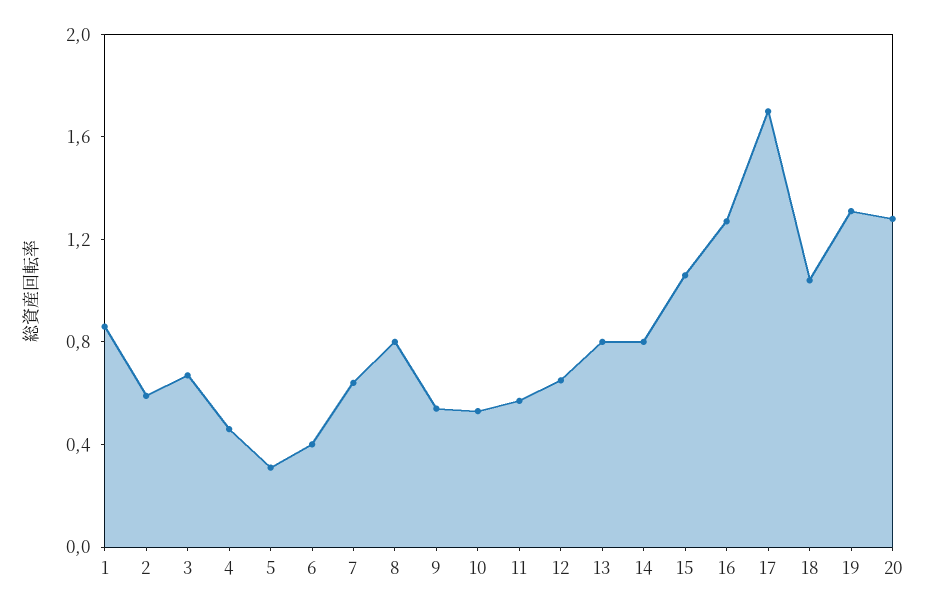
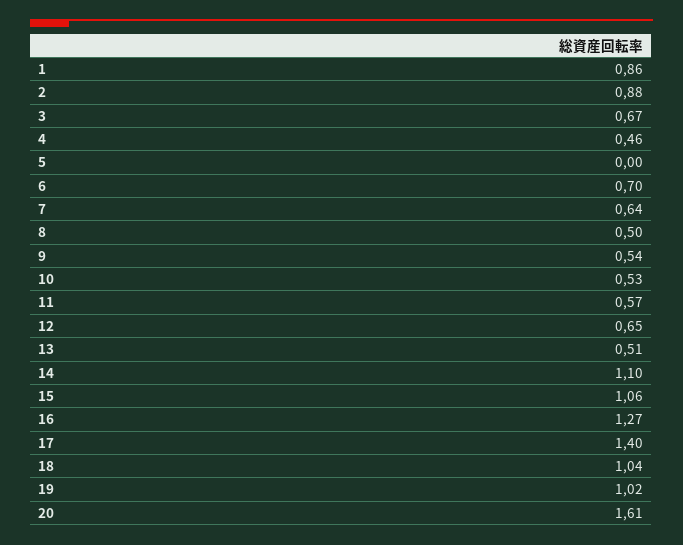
  {
    "1": 0.86,
-   "2": 0.6,
+   "2": 0.88,
    "3": 0.67,
    "4": 0.46,
-   "5": 0.3,
+   "5": 0,
-   "6": 0.4,
+   "6": 0.7,
    "7": 0.64,
-   "8": 0.8,
+   "8": 0.5,
    "9": 0.54,
    "10": 0.53,
    "11": 0.57,
    "12": 0.65,
-   "13": 0.8,
+   "13": 0.51,
-   "14": 0.8,
+   "14": 1.1,
    "15": 1.06,
    "16": 1.27,
-   "17": 1.7,
+   "17": 1.4,
    "18": 1.04,
-   "19": 1.3,
+   "19": 1.02,
-   "20": 1.3
+   "20": 1.61
  }

